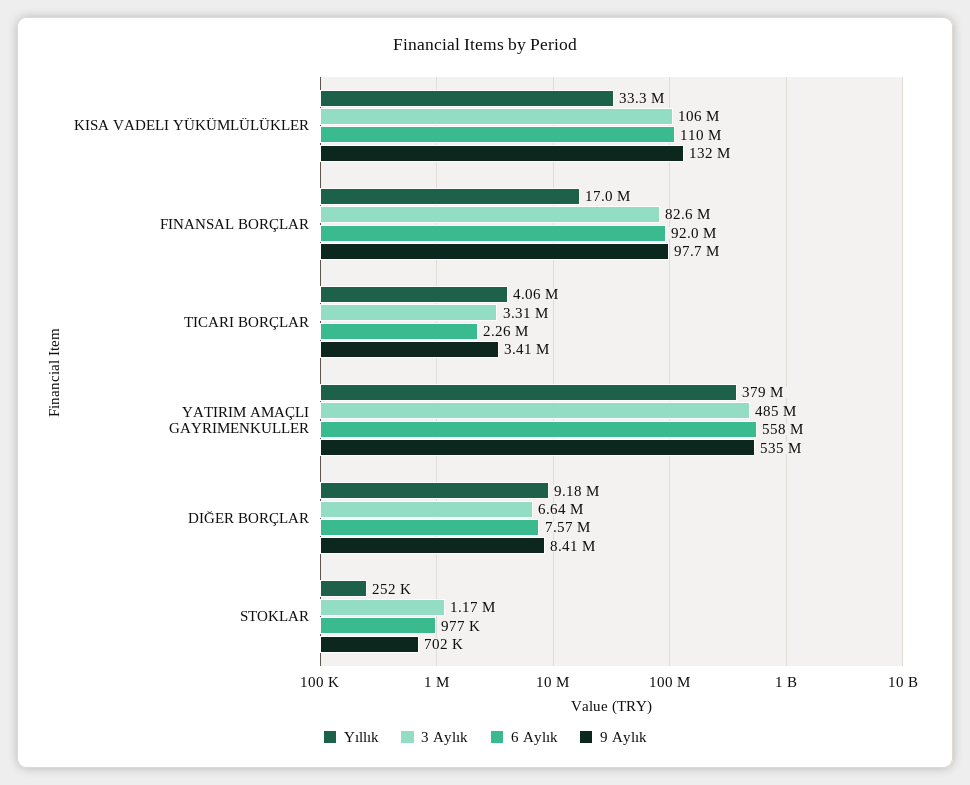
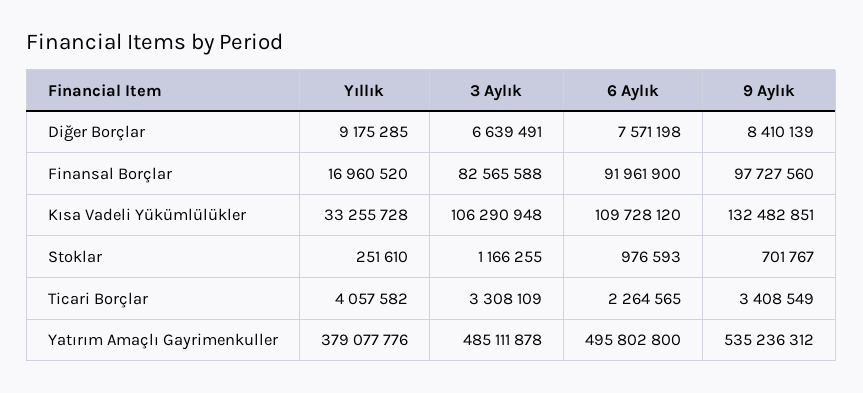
  {
    "Yıllık": {
      "KISA VADELI YÜKÜMLÜLÜKLER": 33255728,
      "FINANSAL BORÇLAR": 16960520,
      "TICARI BORÇLAR": 4057582,
      "YATIRIM AMAÇLI GAYRIMENKULLER": 379077776,
      "DIĞER BORÇLAR": 9175285,
      "STOKLAR": 251610
    },
    "3 Aylık": {
      "KISA VADELI YÜKÜMLÜLÜKLER": 106290948,
      "FINANSAL BORÇLAR": 82565588,
      "TICARI BORÇLAR": 3308109,
      "YATIRIM AMAÇLI GAYRIMENKULLER": 485111878,
      "DIĞER BORÇLAR": 6639491,
      "STOKLAR": 1166255
    },
    "6 Aylık": {
      "KISA VADELI YÜKÜMLÜLÜKLER": 109728120,
      "FINANSAL BORÇLAR": 91961900,
      "TICARI BORÇLAR": 2264565,
-     "YATIRIM AMAÇLI GAYRIMENKULLER": 558000000,
+     "YATIRIM AMAÇLI GAYRIMENKULLER": 495802800,
      "DIĞER BORÇLAR": 7571198,
      "STOKLAR": 976593
    },
    "9 Aylık": {
      "KISA VADELI YÜKÜMLÜLÜKLER": 132482851,
      "FINANSAL BORÇLAR": 97727560,
      "TICARI BORÇLAR": 3408549,
      "YATIRIM AMAÇLI GAYRIMENKULLER": 535236312,
      "DIĞER BORÇLAR": 8410139,
      "STOKLAR": 701767
    }
  }

